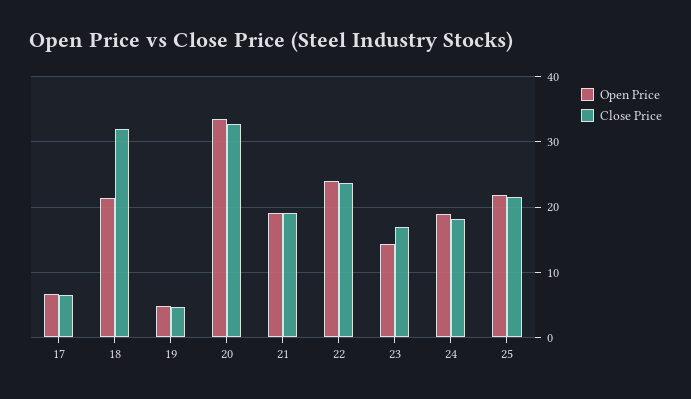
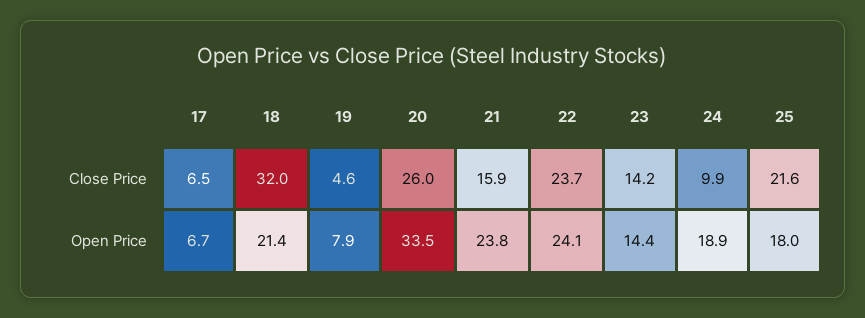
  {
    "Open Price": {
      "17": 6.7,
      "18": 21.4,
-     "19": 5,
+     "19": 7.9,
      "20": 33.5,
-     "21": 19,
+     "21": 23.8,
      "22": 24.1,
      "23": 14.4,
      "24": 18.9,
-     "25": 22
+     "25": 18
    },
    "Close Price": {
      "17": 6.5,
      "18": 32,
      "19": 4.6,
-     "20": 33,
+     "20": 26,
-     "21": 19,
+     "21": 15.9,
      "22": 23.7,
-     "23": 17,
+     "23": 14.2,
-     "24": 18,
+     "24": 9.9,
      "25": 21.6
    }
  }

